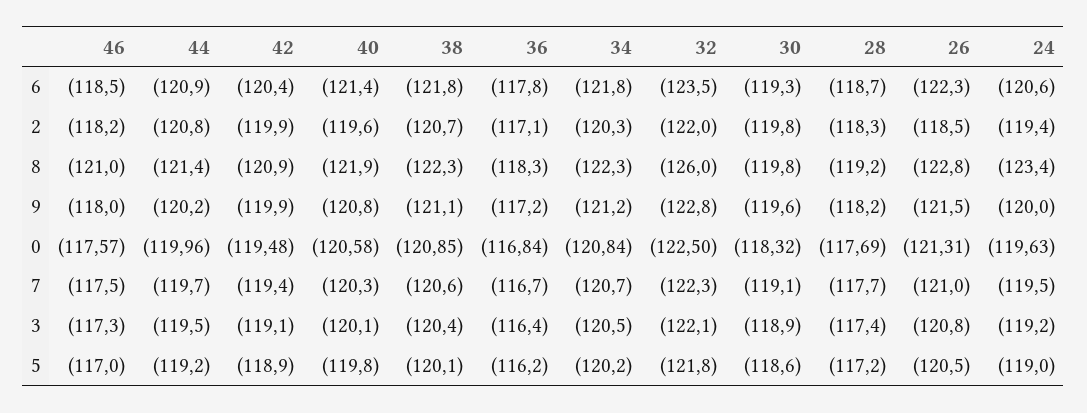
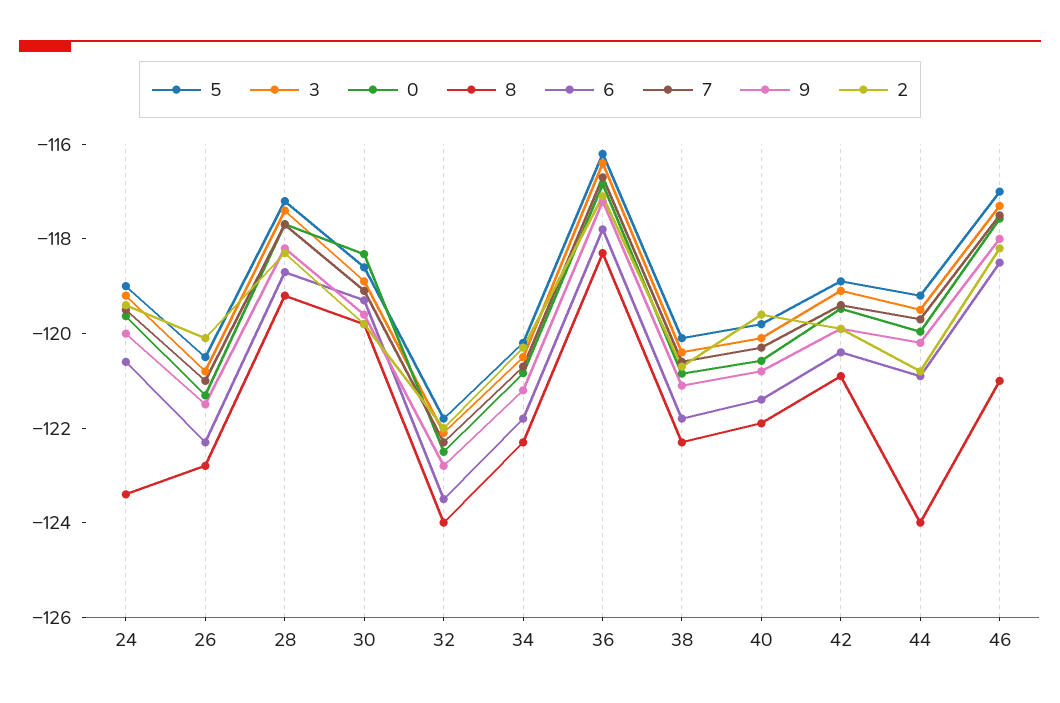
  {
    "6": {
      "46": -118.5,
      "44": -120.9,
      "42": -120.4,
      "40": -121.4,
      "38": -121.8,
      "36": -117.8,
      "34": -121.8,
      "32": -123.5,
      "30": -119.3,
      "28": -118.7,
      "26": -122.3,
      "24": -120.6
    },
    "2": {
      "46": -118.2,
      "44": -120.8,
      "42": -119.9,
      "40": -119.6,
      "38": -120.7,
      "36": -117.1,
      "34": -120.3,
      "32": -122,
      "30": -119.8,
      "28": -118.3,
-     "26": -118.5,
+     "26": -120,
      "24": -119.4
    },
    "8": {
      "46": -121,
-     "44": -121.4,
+     "44": -124,
      "42": -120.9,
      "40": -121.9,
      "38": -122.3,
      "36": -118.3,
      "34": -122.3,
-     "32": -126,
+     "32": -124,
      "30": -119.8,
      "28": -119.2,
      "26": -122.8,
      "24": -123.4
    },
    "9": {
      "46": -118,
      "44": -120.2,
      "42": -119.9,
      "40": -120.8,
      "38": -121.1,
      "36": -117.2,
      "34": -121.2,
      "32": -122.8,
      "30": -119.6,
      "28": -118.2,
      "26": -121.5,
      "24": -120
    },
    "0": {
      "46": -117.57,
      "44": -119.96,
      "42": -119.48,
      "40": -120.58,
      "38": -120.85,
      "36": -116.84,
      "34": -120.84,
      "32": -122.5,
      "30": -118.32,
      "28": -117.69,
      "26": -121.31,
      "24": -119.63
    },
    "7": {
      "46": -117.5,
      "44": -119.7,
      "42": -119.4,
      "40": -120.3,
      "38": -120.6,
      "36": -116.7,
      "34": -120.7,
      "32": -122.3,
      "30": -119.1,
      "28": -117.7,
      "26": -121,
      "24": -119.5
    },
    "3": {
      "46": -117.3,
      "44": -119.5,
      "42": -119.1,
      "40": -120.1,
      "38": -120.4,
      "36": -116.4,
      "34": -120.5,
      "32": -122.1,
      "30": -118.9,
      "28": -117.4,
      "26": -120.8,
      "24": -119.2
    },
    "5": {
      "46": -117,
      "44": -119.2,
      "42": -118.9,
      "40": -119.8,
      "38": -120.1,
      "36": -116.2,
      "34": -120.2,
      "32": -121.8,
      "30": -118.6,
      "28": -117.2,
      "26": -120.5,
      "24": -119
    }
  }

